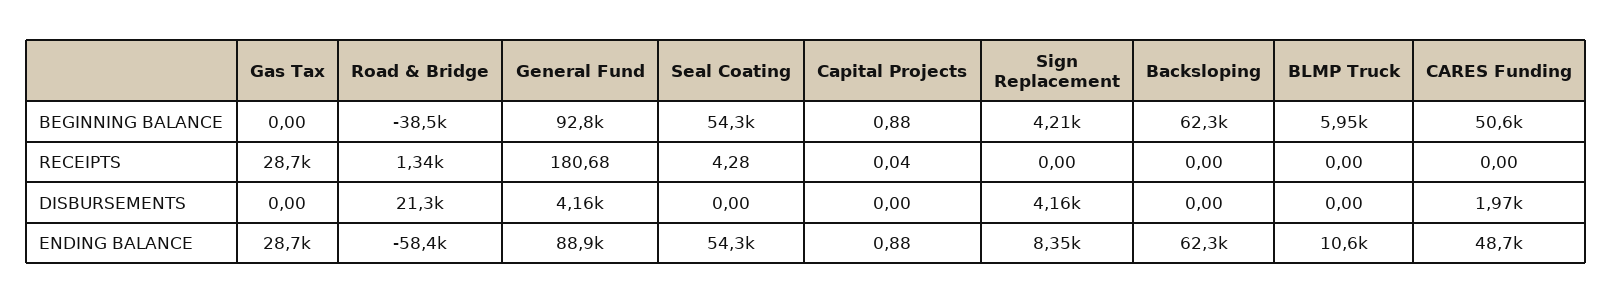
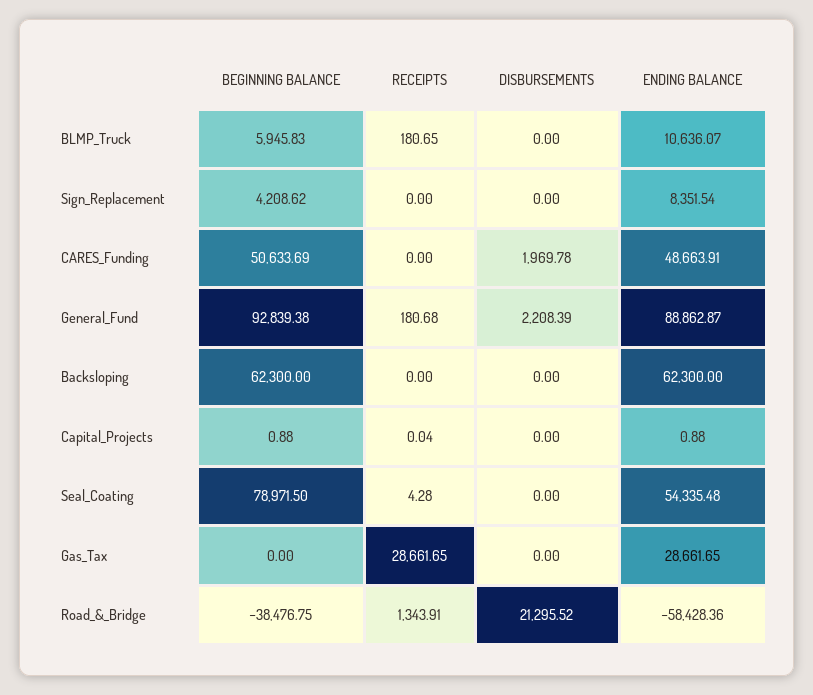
  {
    "Gas Tax": {
      "BEGINNING BALANCE": 0,
      "RECEIPTS": 28661.65,
      "DISBURSEMENTS": 0,
      "ENDING BALANCE": 28661.65
    },
    "Road & Bridge": {
      "BEGINNING BALANCE": -38476.75,
      "RECEIPTS": 1343.91,
      "DISBURSEMENTS": 21295.52,
      "ENDING BALANCE": -58428.36
    },
    "General Fund": {
      "BEGINNING BALANCE": 92839.38,
      "RECEIPTS": 180.68,
-     "DISBURSEMENTS": 4160,
+     "DISBURSEMENTS": 2208.39,
      "ENDING BALANCE": 88862.87
    },
    "Seal Coating": {
-     "BEGINNING BALANCE": 54300,
+     "BEGINNING BALANCE": 78971.5,
      "RECEIPTS": 4.28,
      "DISBURSEMENTS": 0,
      "ENDING BALANCE": 54335.48
    },
    "Capital Projects": {
      "BEGINNING BALANCE": 0.88,
      "RECEIPTS": 0.04,
      "DISBURSEMENTS": 0,
      "ENDING BALANCE": 0.88
    },
    "Sign Replacement": {
      "BEGINNING BALANCE": 4208.62,
      "RECEIPTS": 0,
-     "DISBURSEMENTS": 4160,
+     "DISBURSEMENTS": 0,
      "ENDING BALANCE": 8351.54
    },
    "Backsloping": {
      "BEGINNING BALANCE": 62300,
      "RECEIPTS": 0,
      "DISBURSEMENTS": 0,
      "ENDING BALANCE": 62300
    },
    "BLMP Truck": {
      "BEGINNING BALANCE": 5945.83,
-     "RECEIPTS": 0,
+     "RECEIPTS": 180.65,
      "DISBURSEMENTS": 0,
      "ENDING BALANCE": 10636.07
    },
    "CARES Funding": {
      "BEGINNING BALANCE": 50633.69,
      "RECEIPTS": 0,
      "DISBURSEMENTS": 1969.78,
      "ENDING BALANCE": 48663.91
    }
  }

